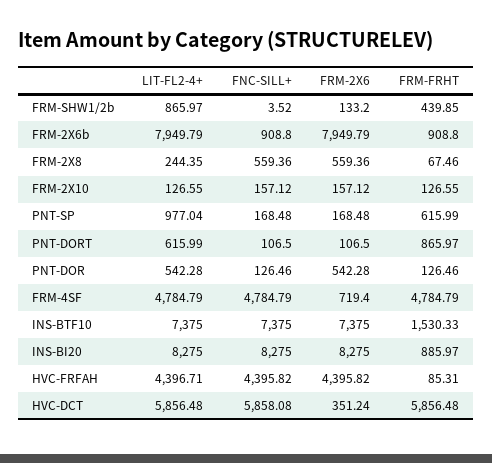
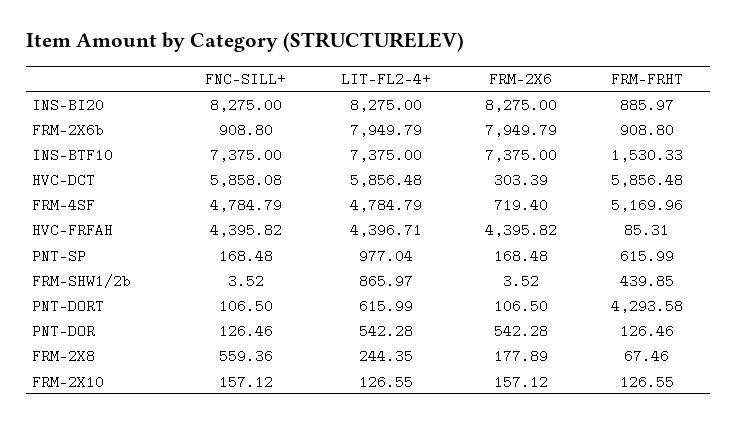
  {
    "LIT-FL2-4+": {
      "FRM-SHW1/2b": 865.97,
      "FRM-2X6b": 7949.79,
      "FRM-2X8": 244.35,
      "FRM-2X10": 126.55,
      "PNT-SP": 977.04,
      "PNT-DORT": 615.99,
      "PNT-DOR": 542.28,
      "FRM-4SF": 4784.79,
      "INS-BTF10": 7375,
      "INS-BI20": 8275,
      "HVC-FRFAH": 4396.71,
      "HVC-DCT": 5856.48
    },
    "FNC-SILL+": {
      "FRM-SHW1/2b": 3.52,
      "FRM-2X6b": 908.8,
      "FRM-2X8": 559.36,
      "FRM-2X10": 157.12,
      "PNT-SP": 168.48,
      "PNT-DORT": 106.5,
      "PNT-DOR": 126.46,
      "FRM-4SF": 4784.79,
      "INS-BTF10": 7375,
      "INS-BI20": 8275,
      "HVC-FRFAH": 4395.82,
      "HVC-DCT": 5858.08
    },
    "FRM-2X6": {
-     "FRM-SHW1/2b": 133.2,
+     "FRM-SHW1/2b": 3.52,
      "FRM-2X6b": 7949.79,
-     "FRM-2X8": 559.36,
+     "FRM-2X8": 177.89,
      "FRM-2X10": 157.12,
      "PNT-SP": 168.48,
      "PNT-DORT": 106.5,
      "PNT-DOR": 542.28,
      "FRM-4SF": 719.4,
      "INS-BTF10": 7375,
      "INS-BI20": 8275,
      "HVC-FRFAH": 4395.82,
-     "HVC-DCT": 351.24
+     "HVC-DCT": 303.39
    },
    "FRM-FRHT": {
      "FRM-SHW1/2b": 439.85,
      "FRM-2X6b": 908.8,
      "FRM-2X8": 67.46,
      "FRM-2X10": 126.55,
      "PNT-SP": 615.99,
-     "PNT-DORT": 865.97,
+     "PNT-DORT": 4293.58,
      "PNT-DOR": 126.46,
-     "FRM-4SF": 4784.79,
+     "FRM-4SF": 5169.96,
      "INS-BTF10": 1530.33,
      "INS-BI20": 885.97,
      "HVC-FRFAH": 85.31,
      "HVC-DCT": 5856.48
    }
  }

